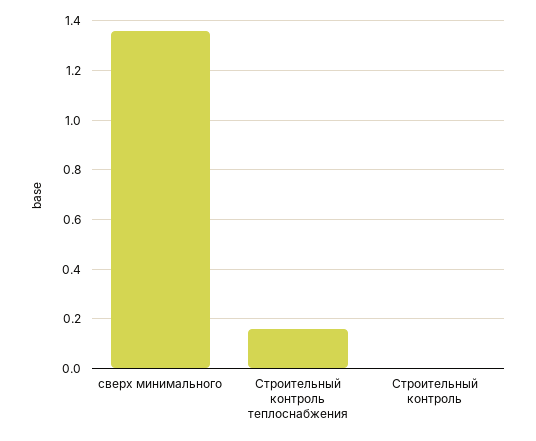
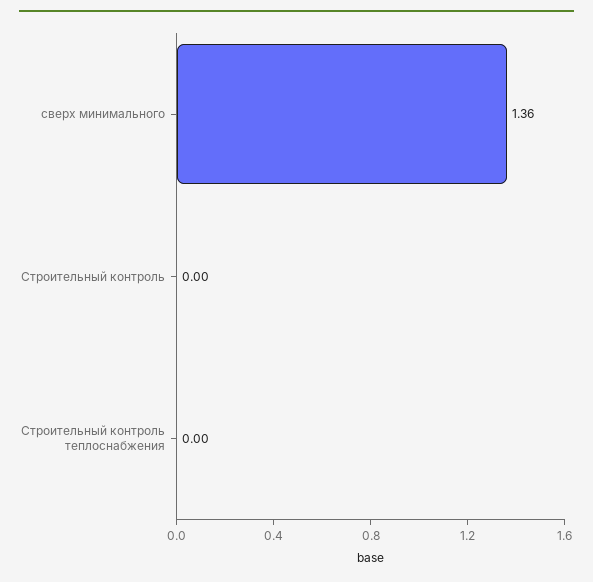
  {
    "сверх минимального": 1.36,
-   "Строительный контроль теплоснабжения": 0.15,
+   "Строительный контроль теплоснабжения": 0,
    "Строительный контроль": 0
  }

